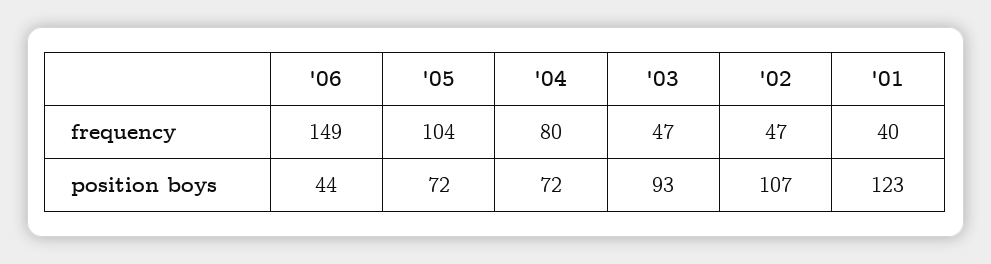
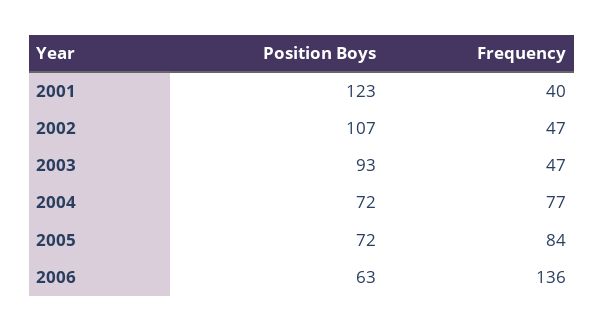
  {
    "'06": {
-     "frequency": 149,
+     "frequency": 136,
-     "position boys": 44
+     "position boys": 63
    },
    "'05": {
-     "frequency": 104,
+     "frequency": 84,
      "position boys": 72
    },
    "'04": {
-     "frequency": 80,
+     "frequency": 77,
      "position boys": 72
    },
    "'03": {
      "frequency": 47,
      "position boys": 93
    },
    "'02": {
      "frequency": 47,
      "position boys": 107
    },
    "'01": {
      "frequency": 40,
      "position boys": 123
    }
  }

